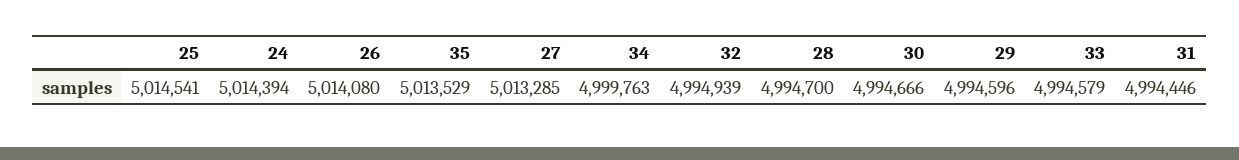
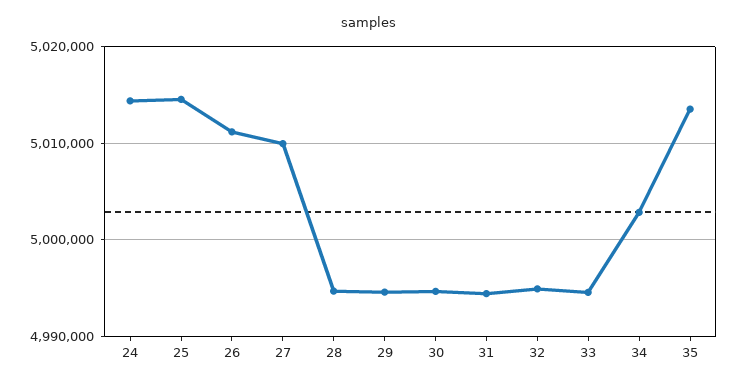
  {
    "25": 5014541,
    "24": 5014394,
-   "26": 5014080,
+   "26": 5011000,
    "35": 5013529,
-   "27": 5013285,
+   "27": 5010000,
-   "34": 4999763,
+   "34": 5003000,
    "32": 4994939,
    "28": 4994700,
    "30": 4994666,
    "29": 4994596,
    "33": 4994579,
    "31": 4994446
  }

